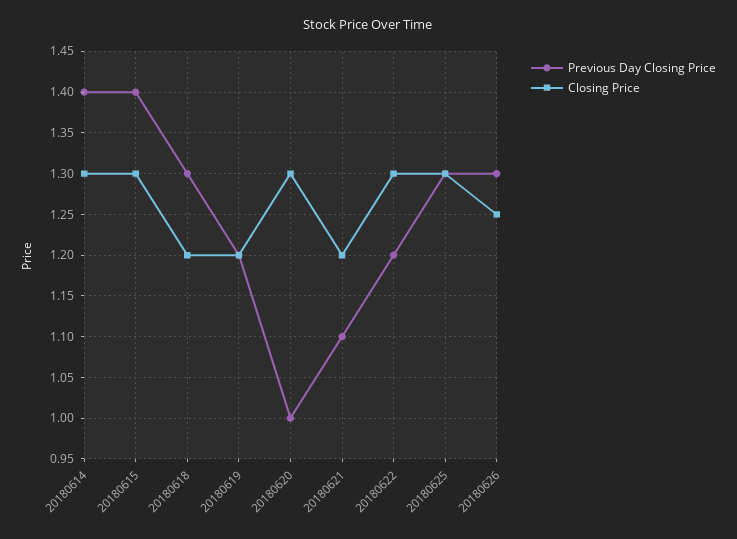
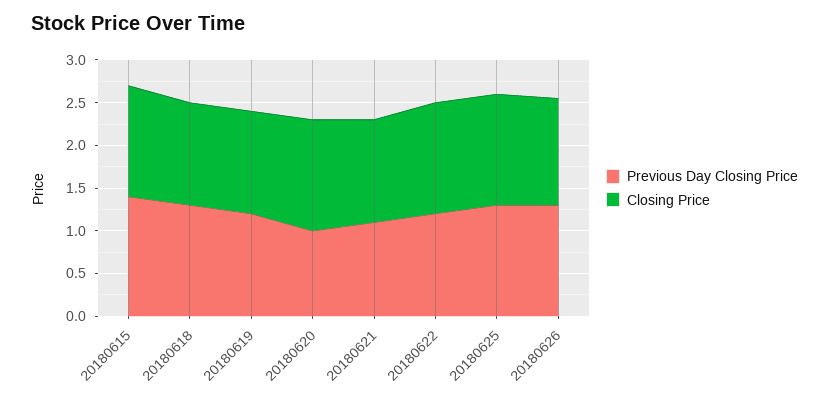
  {
    "Previous Day Closing Price": {
-     "20180614": 1.4,
      "20180615": 1.4,
      "20180618": 1.3,
      "20180619": 1.2,
      "20180620": 1,
      "20180621": 1.1,
      "20180622": 1.2,
      "20180625": 1.3,
      "20180626": 1.3
    },
    "Closing Price": {
-     "20180614": 1.3,
      "20180615": 1.3,
      "20180618": 1.2,
      "20180619": 1.2,
      "20180620": 1.3,
      "20180621": 1.2,
      "20180622": 1.3,
      "20180625": 1.3,
      "20180626": 1.25
    }
  }

